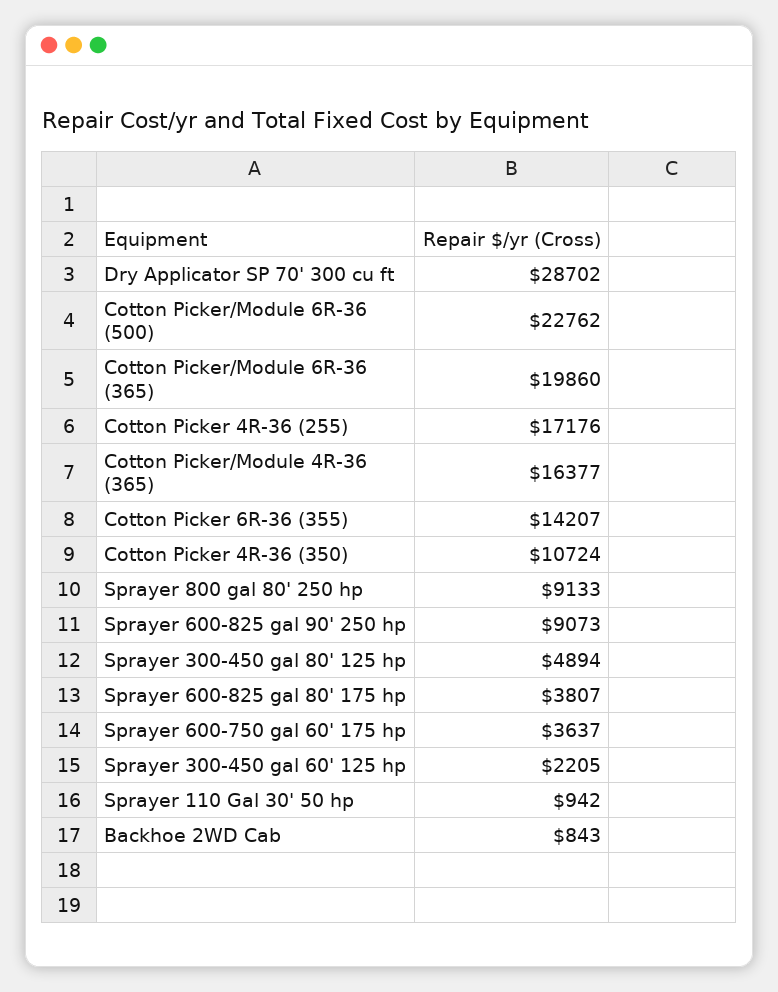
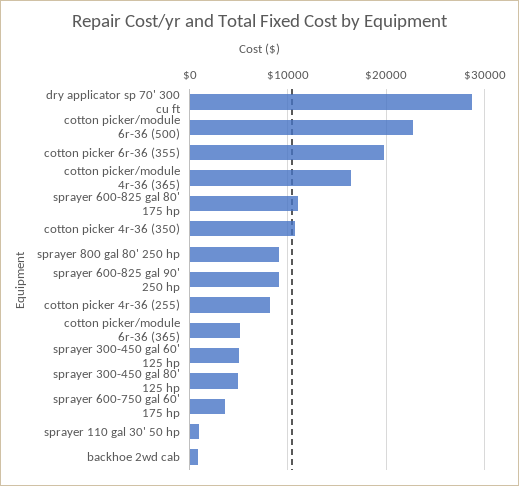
  {
    "Dry Applicator SP 70' 300 cu ft": 28702,
    "Cotton Picker/Module 6R-36 (500)": 22762,
-   "Cotton Picker/Module 6R-36 (365)": 19860,
+   "Cotton Picker/Module 6R-36 (365)": 5000,
-   "Cotton Picker 4R-36 (255)": 17176,
+   "Cotton Picker 4R-36 (255)": 8000,
    "Cotton Picker/Module 4R-36 (365)": 16377,
-   "Cotton Picker 6R-36 (355)": 14207,
+   "Cotton Picker 6R-36 (355)": 20000,
    "Cotton Picker 4R-36 (350)": 10724,
    "Sprayer 800 gal 80' 250 hp": 9133,
    "Sprayer 600-825 gal 90' 250 hp": 9073,
    "Sprayer 300-450 gal 80' 125 hp": 4894,
-   "Sprayer 600-825 gal 80' 175 hp": 3807,
+   "Sprayer 600-825 gal 80' 175 hp": 11000,
    "Sprayer 600-750 gal 60' 175 hp": 3637,
-   "Sprayer 300-450 gal 60' 125 hp": 2205,
+   "Sprayer 300-450 gal 60' 125 hp": 5000,
    "Sprayer 110 Gal 30' 50 hp": 942,
    "Backhoe 2WD Cab": 843
  }

